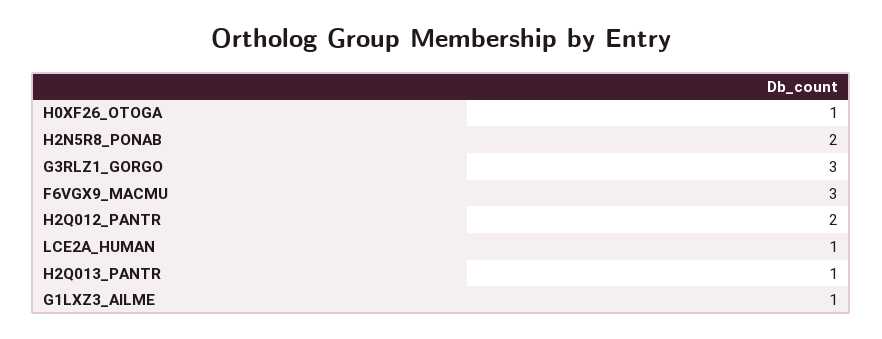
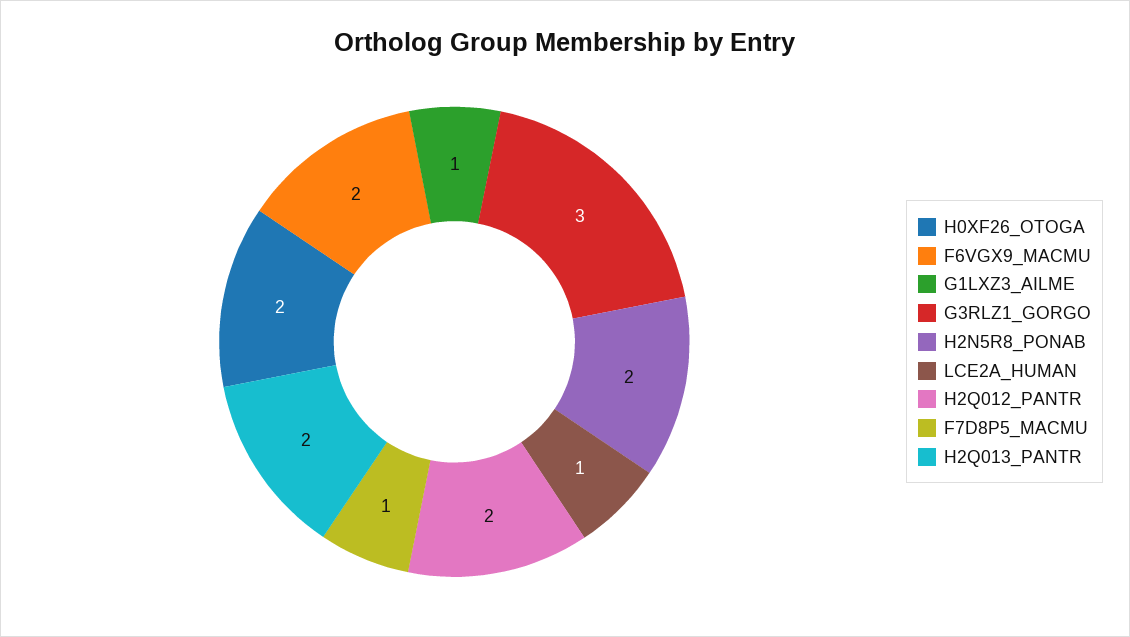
  {
-   "H0XF26_OTOGA": 1,
+   "H0XF26_OTOGA": 2,
    "H2N5R8_PONAB": 2,
    "G3RLZ1_GORGO": 3,
-   "F6VGX9_MACMU": 3,
+   "F6VGX9_MACMU": 2,
    "H2Q012_PANTR": 2,
    "LCE2A_HUMAN": 1,
-   "H2Q013_PANTR": 1,
+   "H2Q013_PANTR": 2,
-   "G1LXZ3_AILME": 1
+   "G1LXZ3_AILME": 1,
+   "F7D8P5_MACMU": 1
  }

